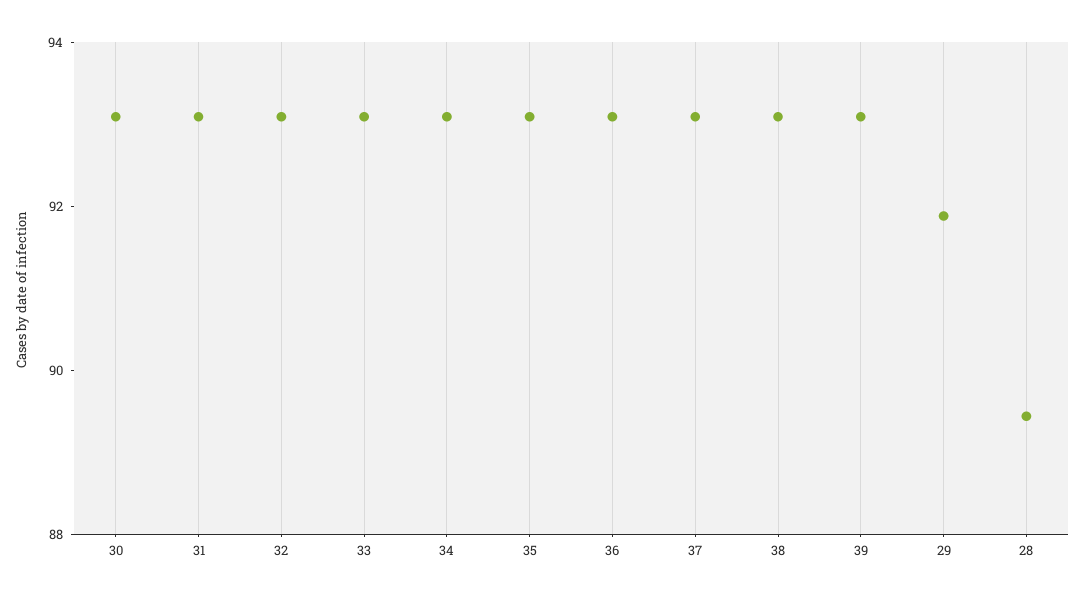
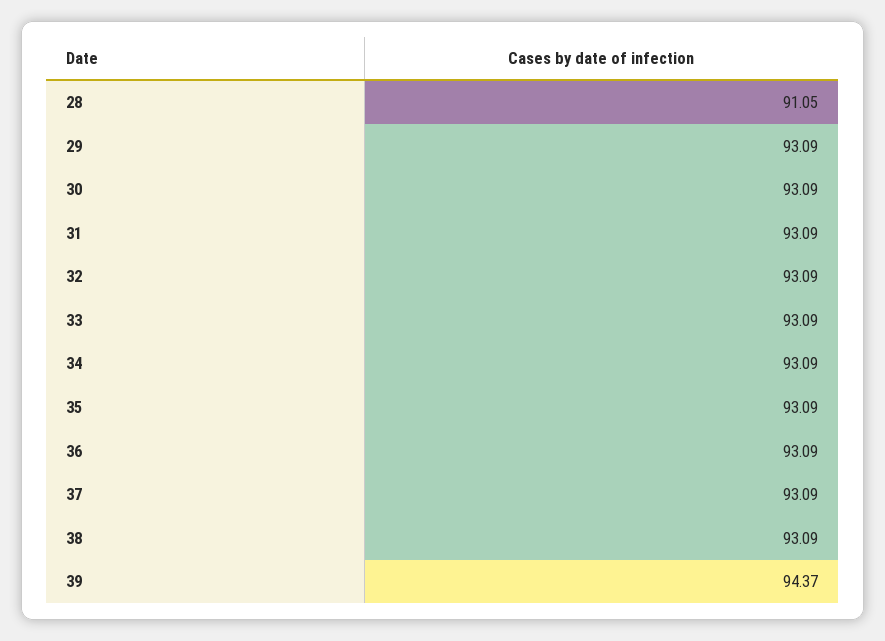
  {
    "30": 93.09,
    "31": 93.09,
    "32": 93.09,
    "33": 93.09,
    "34": 93.09,
    "35": 93.09,
    "36": 93.09,
    "37": 93.09,
    "38": 93.09,
-   "39": 93,
+   "39": 94.37,
-   "29": 92,
+   "29": 93.09,
-   "28": 89.5
+   "28": 91.05
  }

